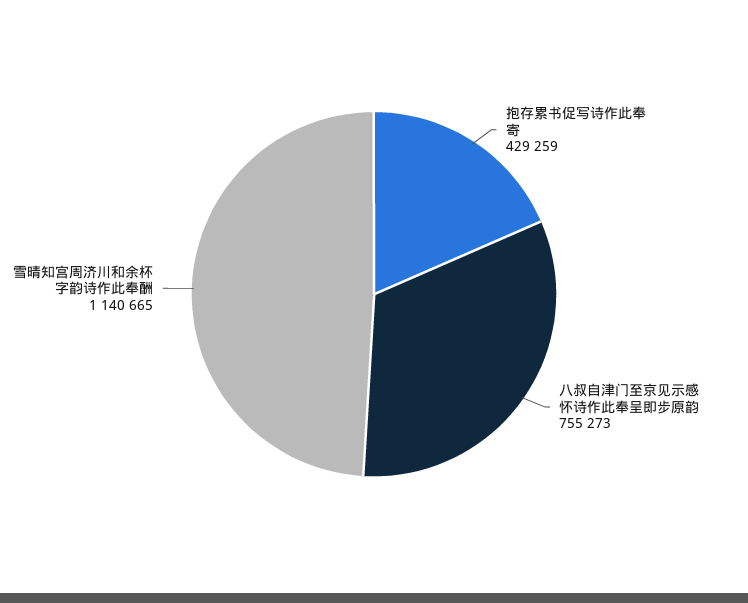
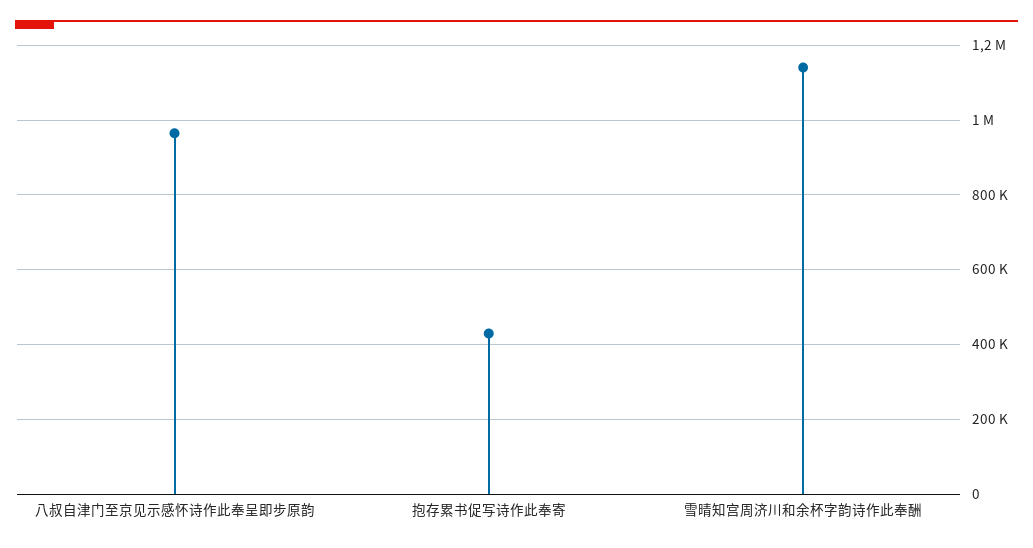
  {
    "抱存累书促写诗作此奉寄": 429259,
-   "八叔自津门至京见示感怀诗作此奉呈即步原韵": 755273,
+   "八叔自津门至京见示感怀诗作此奉呈即步原韵": 960000,
    "雪晴知宫周济川和余杯字韵诗作此奉酬": 1140665
  }

